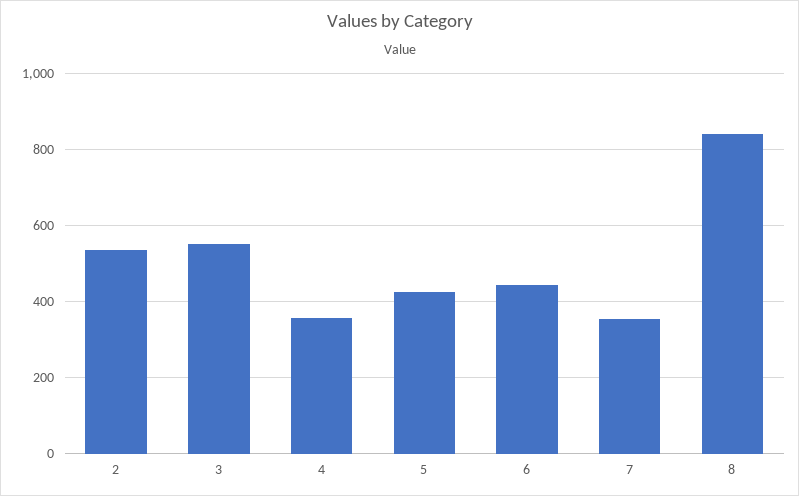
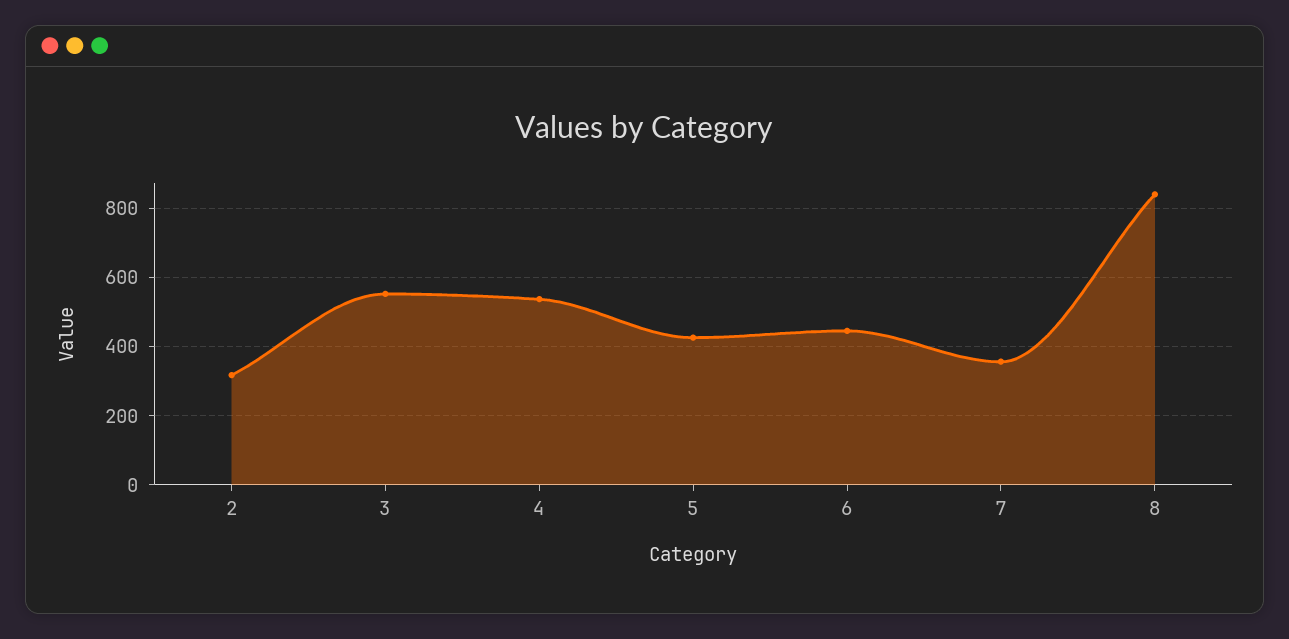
  {
-   "2": 540,
+   "2": 320,
    "3": 560,
-   "4": 360,
+   "4": 540,
    "5": 420,
    "6": 440,
    "7": 360,
    "8": 840
  }

